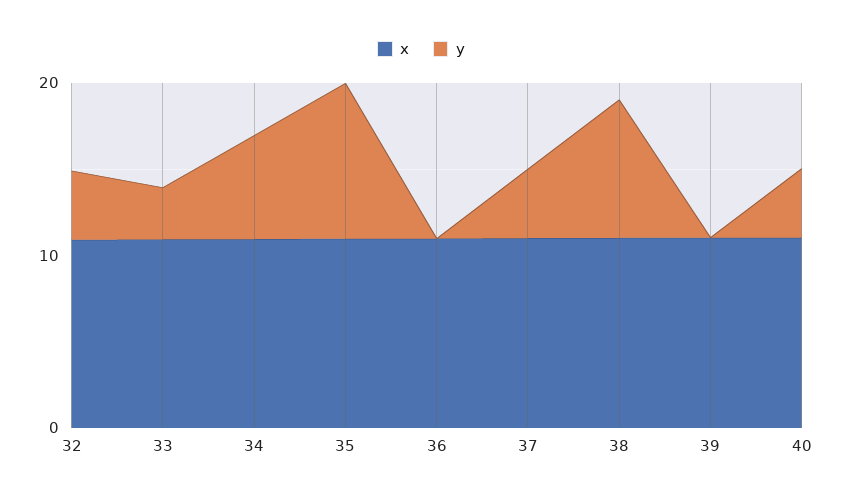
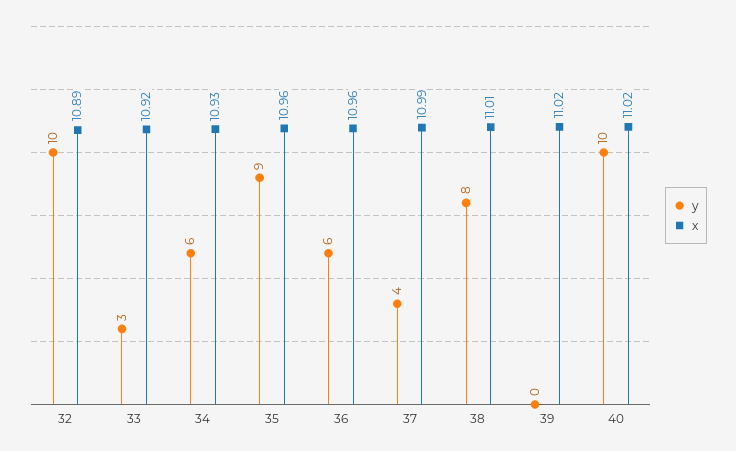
  {
    "x": {
      "32": 10.89,
      "33": 10.92,
      "34": 10.93,
      "35": 10.96,
      "36": 10.96,
      "37": 10.99,
      "38": 11.01,
      "39": 11.02,
      "40": 11.02
    },
    "y": {
-     "32": 4,
+     "32": 10,
      "33": 3,
      "34": 6,
      "35": 9,
-     "36": 0,
+     "36": 6,
      "37": 4,
      "38": 8,
      "39": 0,
-     "40": 4
+     "40": 10
    }
  }

